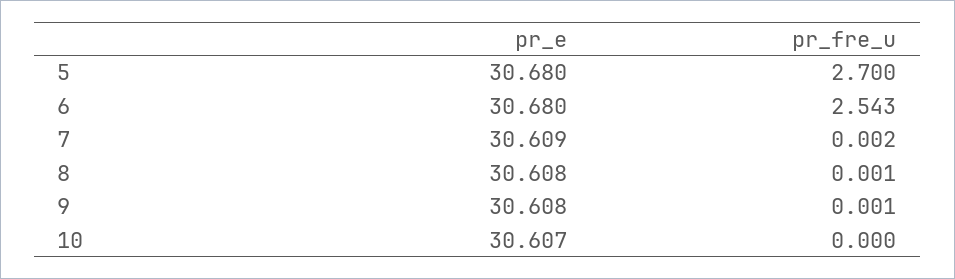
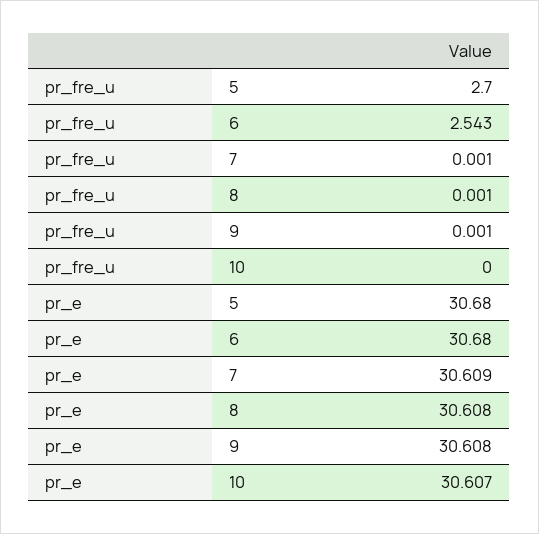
  {
    "pr_e": {
      "5": 30.68,
      "6": 30.68,
      "7": 30.609,
      "8": 30.608,
      "9": 30.608,
      "10": 30.607
    },
    "pr_fre_u": {
      "5": 2.7,
      "6": 2.543,
-     "7": 0.002,
+     "7": 0.001,
      "8": 0.001,
      "9": 0.001,
      "10": 0
    }
  }

